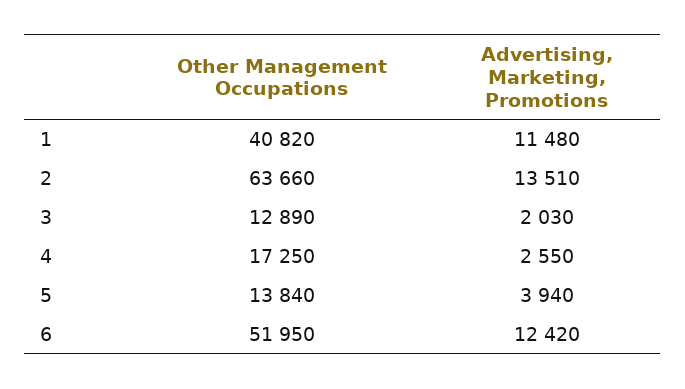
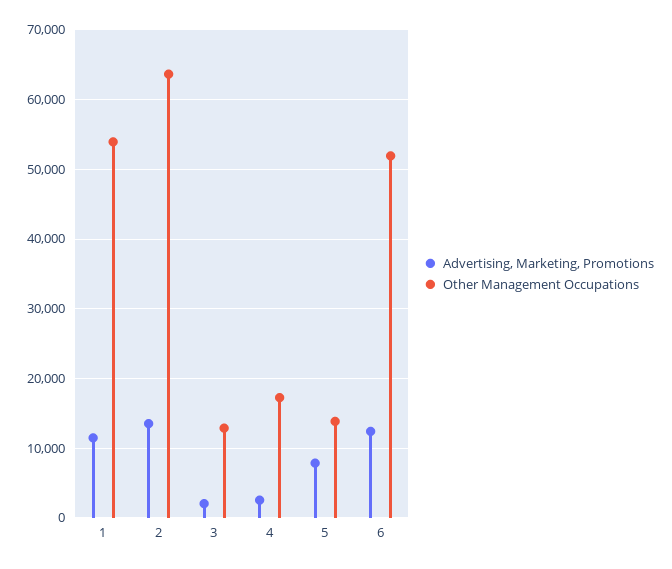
  {
    "Other Management Occupations": {
-     "1": 40820,
+     "1": 54000,
      "2": 63660,
      "3": 12890,
      "4": 17250,
      "5": 13840,
      "6": 51950
    },
    "Advertising, Marketing, Promotions": {
      "1": 11480,
      "2": 13510,
      "3": 2030,
      "4": 2550,
-     "5": 3940,
+     "5": 8000,
      "6": 12420
    }
  }

